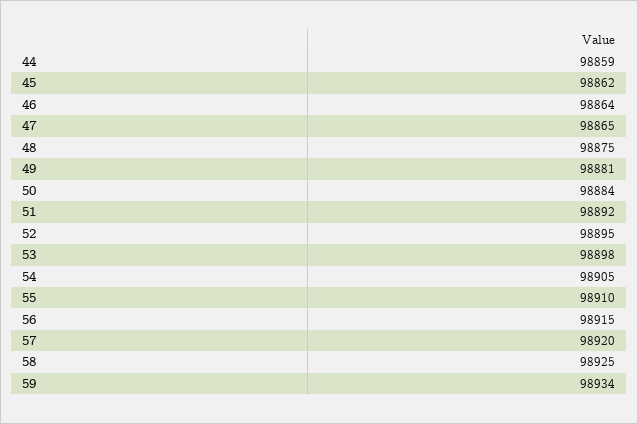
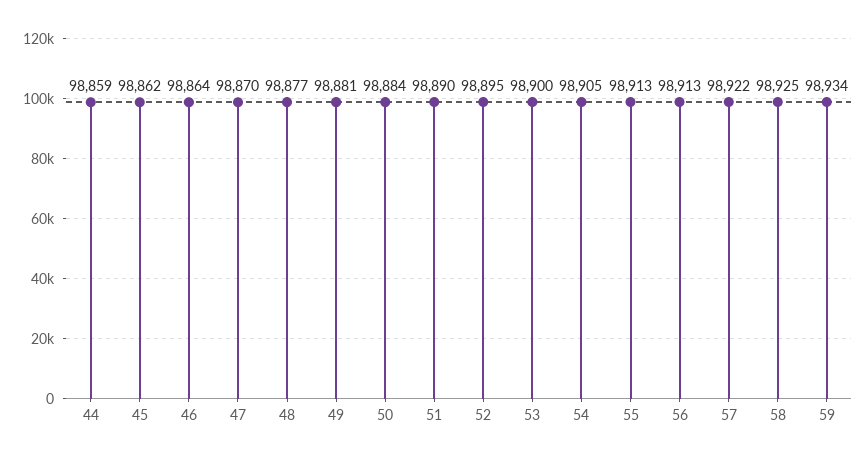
  {
    "44": 98859,
    "45": 98862,
    "46": 98864,
-   "47": 98865,
+   "47": 98870,
-   "48": 98875,
+   "48": 98877,
    "49": 98881,
    "50": 98884,
-   "51": 98892,
+   "51": 98890,
    "52": 98895,
-   "53": 98898,
+   "53": 98900,
    "54": 98905,
-   "55": 98910,
+   "55": 98913,
-   "56": 98915,
+   "56": 98913,
-   "57": 98920,
+   "57": 98922,
    "58": 98925,
    "59": 98934
  }

